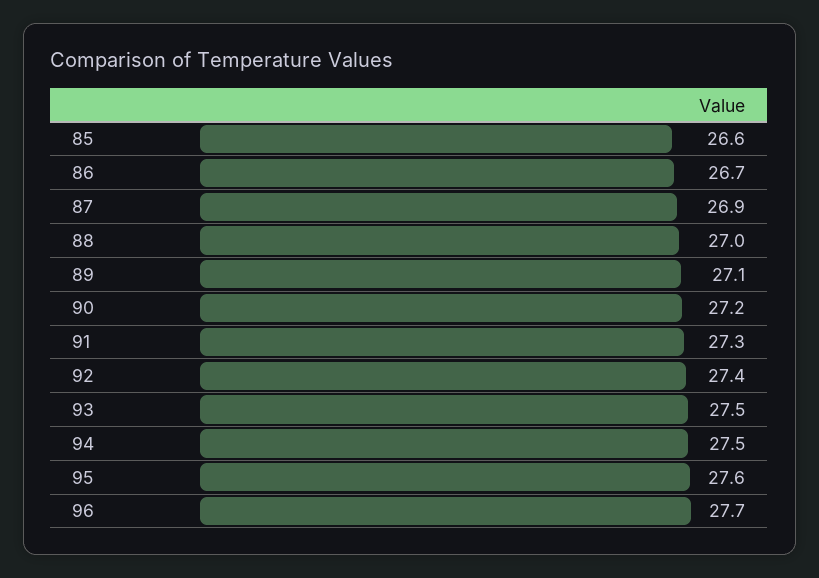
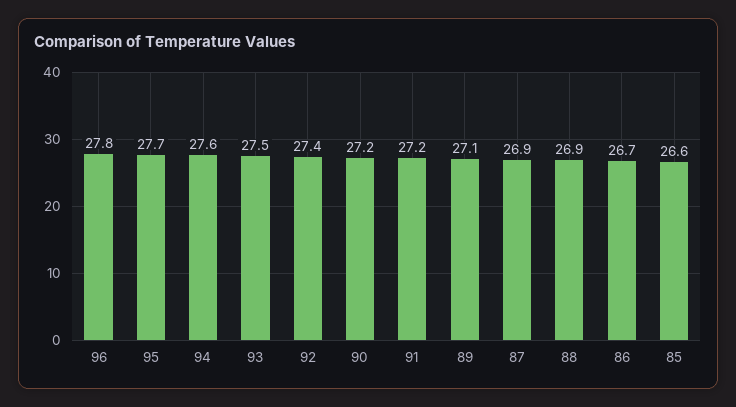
  {
    "85": 26.6,
    "86": 26.7,
    "87": 26.9,
-   "88": 27,
+   "88": 26.9,
    "89": 27.1,
    "90": 27.2,
-   "91": 27.3,
+   "91": 27.2,
    "92": 27.4,
    "93": 27.5,
-   "94": 27.5,
+   "94": 27.6,
-   "95": 27.6,
+   "95": 27.7,
-   "96": 27.7
+   "96": 27.8
  }

